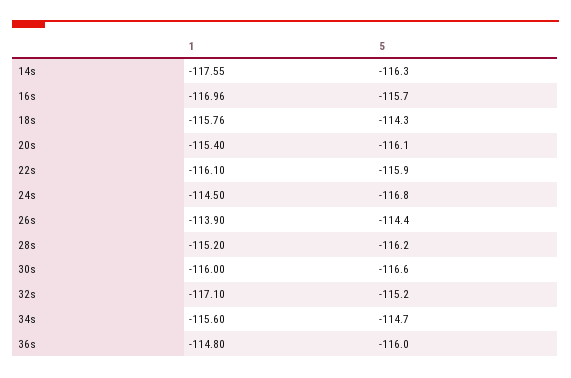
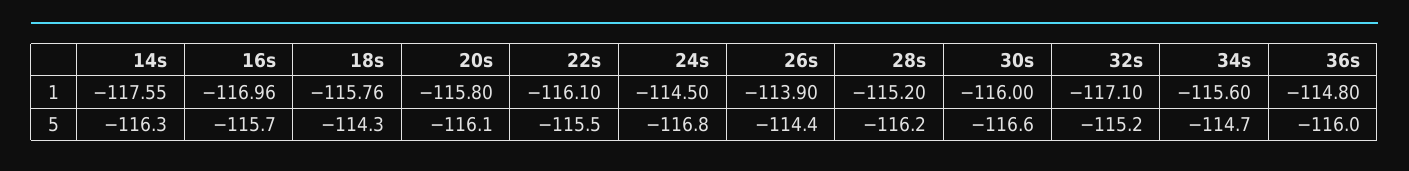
  {
    "1": {
      "14s": -117.55,
      "16s": -116.96,
      "18s": -115.76,
-     "20s": -115.4,
+     "20s": -115.8,
      "22s": -116.1,
      "24s": -114.5,
      "26s": -113.9,
      "28s": -115.2,
      "30s": -116,
      "32s": -117.1,
      "34s": -115.6,
      "36s": -114.8
    },
    "5": {
      "14s": -116.3,
      "16s": -115.7,
      "18s": -114.3,
      "20s": -116.1,
-     "22s": -115.9,
+     "22s": -115.5,
      "24s": -116.8,
      "26s": -114.4,
      "28s": -116.2,
      "30s": -116.6,
      "32s": -115.2,
      "34s": -114.7,
      "36s": -116
    }
  }

